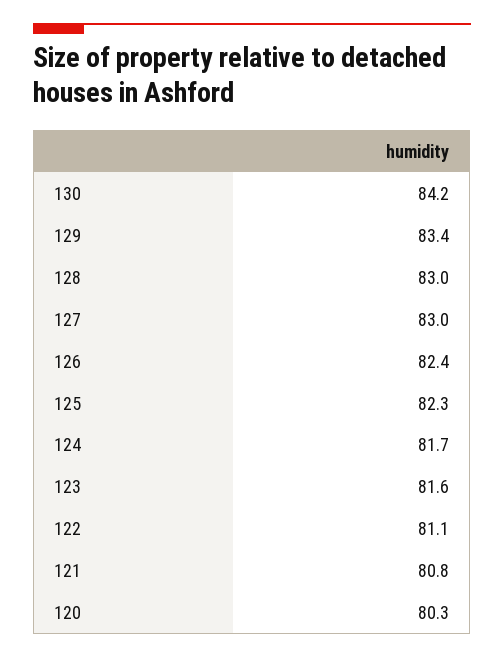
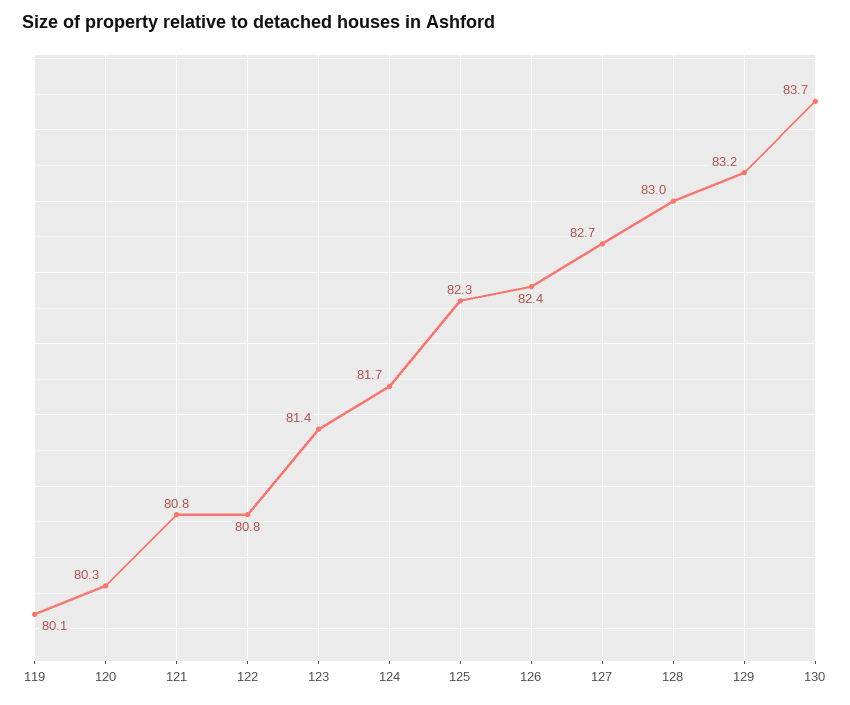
  {
-   "130": 84.2,
+   "130": 83.7,
-   "129": 83.4,
+   "129": 83.2,
    "128": 83,
-   "127": 83,
+   "127": 82.7,
    "126": 82.4,
    "125": 82.3,
    "124": 81.7,
-   "123": 81.6,
+   "123": 81.4,
-   "122": 81.1,
+   "122": 80.8,
    "121": 80.8,
-   "120": 80.3
+   "120": 80.3,
+   "119": 80.1
  }

